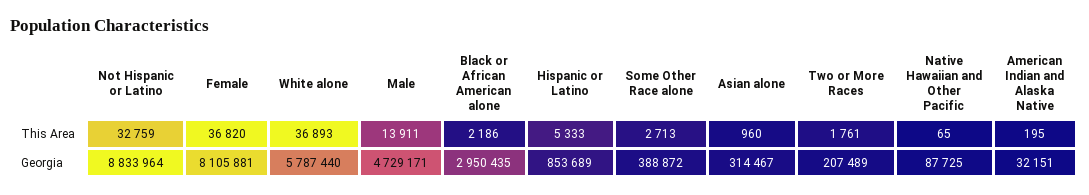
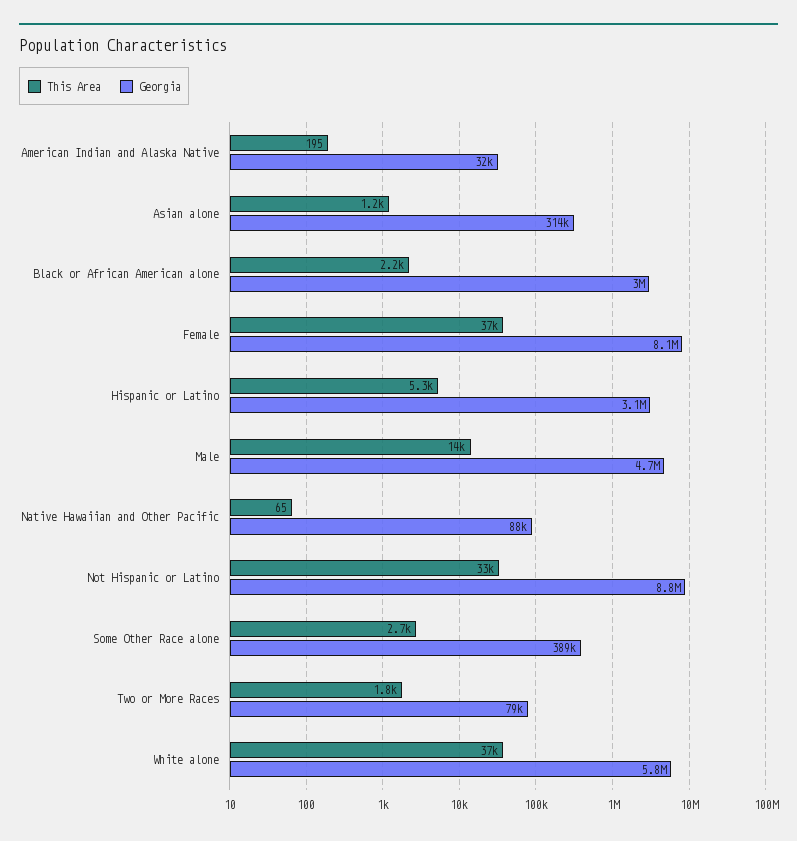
  {
    "This Area": {
      "Not Hispanic or Latino": 32759,
      "Female": 36820,
      "White alone": 36893,
      "Male": 13911,
      "Black or African American alone": 2186,
      "Hispanic or Latino": 5333,
      "Some Other Race alone": 2713,
-     "Asian alone": 960,
+     "Asian alone": 1200,
      "Two or More Races": 1761,
      "Native Hawaiian and Other Pacific": 65,
      "American Indian and Alaska Native": 195
    },
    "Georgia": {
      "Not Hispanic or Latino": 8833964,
      "Female": 8105881,
      "White alone": 5787440,
      "Male": 4729171,
      "Black or African American alone": 2950435,
-     "Hispanic or Latino": 853689,
+     "Hispanic or Latino": 3100000,
      "Some Other Race alone": 388872,
      "Asian alone": 314467,
-     "Two or More Races": 207489,
+     "Two or More Races": 79000,
      "Native Hawaiian and Other Pacific": 87725,
      "American Indian and Alaska Native": 32151
    }
  }

